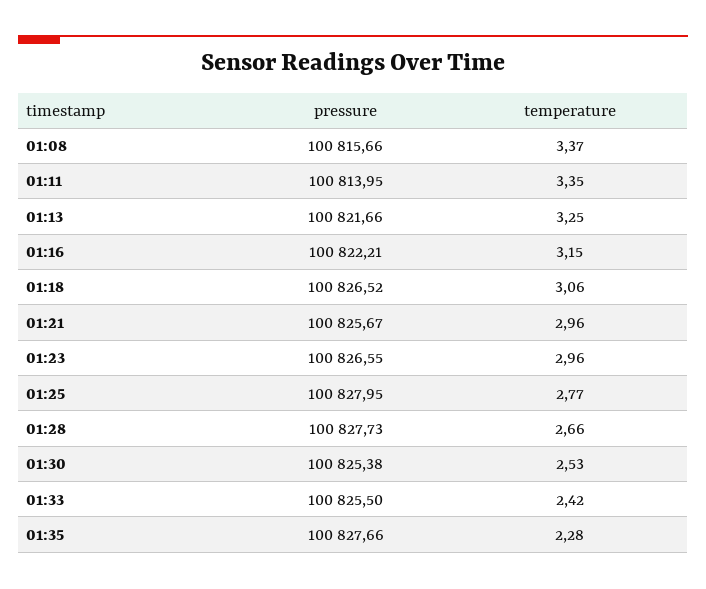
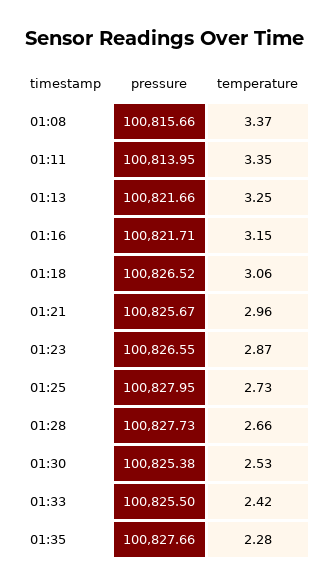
  {
    "pressure": {
      "01:08": 100815.66,
      "01:11": 100813.95,
      "01:13": 100821.66,
-     "01:16": 100822.21,
+     "01:16": 100821.71,
      "01:18": 100826.52,
      "01:21": 100825.67,
      "01:23": 100826.55,
      "01:25": 100827.95,
      "01:28": 100827.73,
      "01:30": 100825.38,
      "01:33": 100825.5,
      "01:35": 100827.66
    },
    "temperature": {
      "01:08": 3.37,
      "01:11": 3.35,
      "01:13": 3.25,
      "01:16": 3.15,
      "01:18": 3.06,
      "01:21": 2.96,
-     "01:23": 2.96,
+     "01:23": 2.87,
-     "01:25": 2.77,
+     "01:25": 2.73,
      "01:28": 2.66,
      "01:30": 2.53,
      "01:33": 2.42,
      "01:35": 2.28
    }
  }

